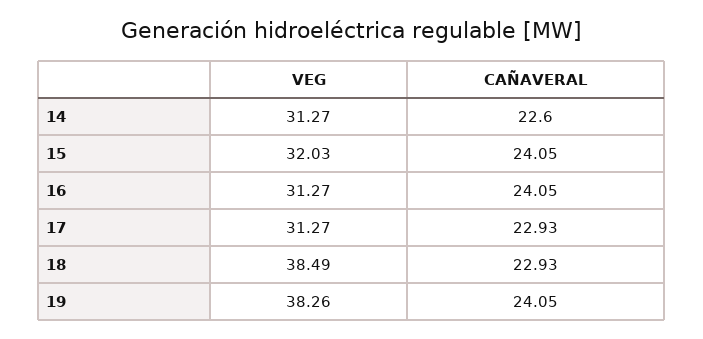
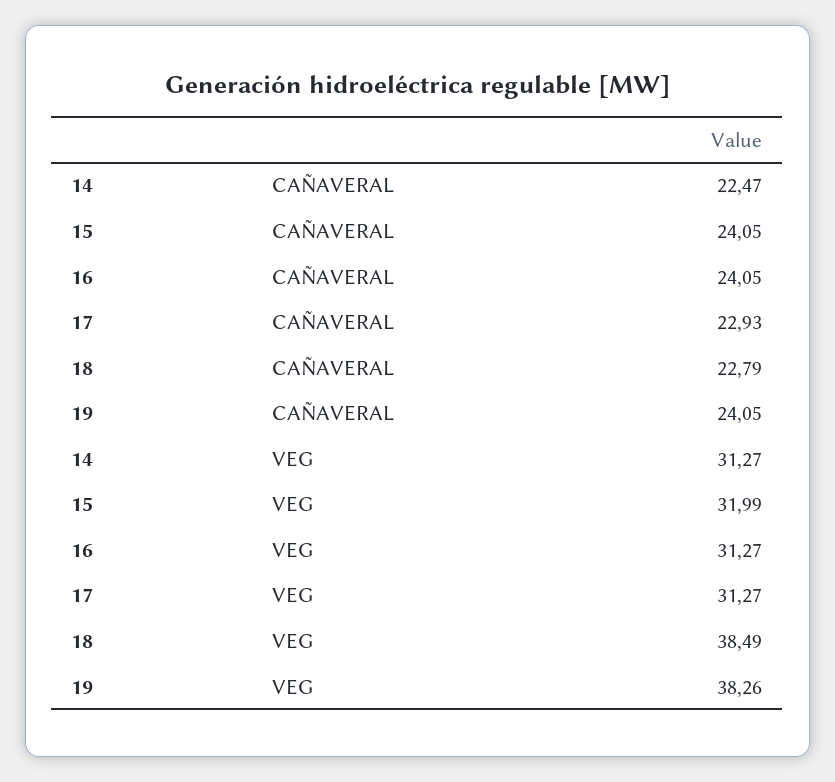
  {
    "VEG": {
      "14": 31.27,
-     "15": 32.03,
+     "15": 31.99,
      "16": 31.27,
      "17": 31.27,
      "18": 38.49,
      "19": 38.26
    },
    "CAÑAVERAL": {
-     "14": 22.6,
+     "14": 22.47,
      "15": 24.05,
      "16": 24.05,
      "17": 22.93,
-     "18": 22.93,
+     "18": 22.79,
      "19": 24.05
    }
  }

